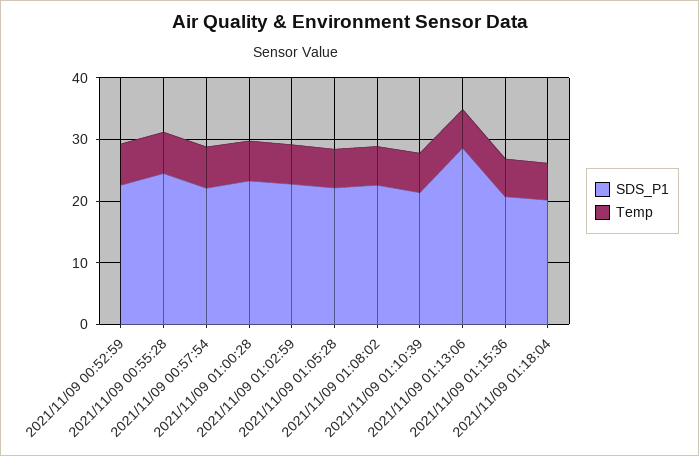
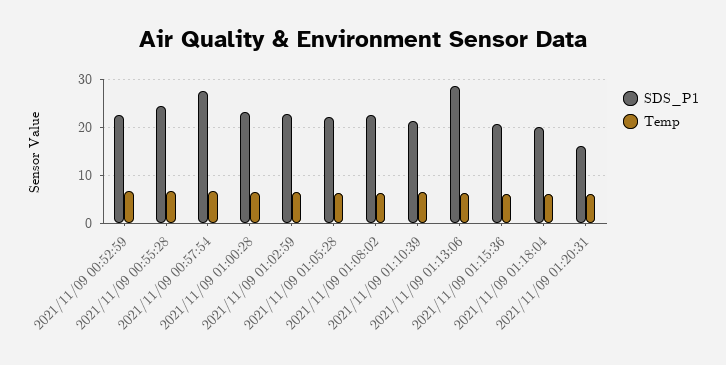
  {
    "SDS_P1": {
      "2021/11/09 00:52:59": 22,
      "2021/11/09 00:55:28": 24,
-     "2021/11/09 00:57:54": 22,
+     "2021/11/09 00:57:54": 28,
      "2021/11/09 01:00:28": 24,
      "2021/11/09 01:02:59": 22,
      "2021/11/09 01:05:28": 22,
      "2021/11/09 01:08:02": 22,
      "2021/11/09 01:10:39": 22,
      "2021/11/09 01:13:06": 28,
      "2021/11/09 01:15:36": 20,
-     "2021/11/09 01:18:04": 20
+     "2021/11/09 01:18:04": 20,
+     "2021/11/09 01:20:31": 16
    },
    "Temp": {
      "2021/11/09 00:52:59": 6,
      "2021/11/09 00:55:28": 6,
      "2021/11/09 00:57:54": 6,
      "2021/11/09 01:00:28": 6,
      "2021/11/09 01:02:59": 6,
      "2021/11/09 01:05:28": 6,
      "2021/11/09 01:08:02": 6,
      "2021/11/09 01:10:39": 6,
      "2021/11/09 01:13:06": 6,
      "2021/11/09 01:15:36": 6,
-     "2021/11/09 01:18:04": 6
+     "2021/11/09 01:18:04": 6,
+     "2021/11/09 01:20:31": 6
    }
  }

